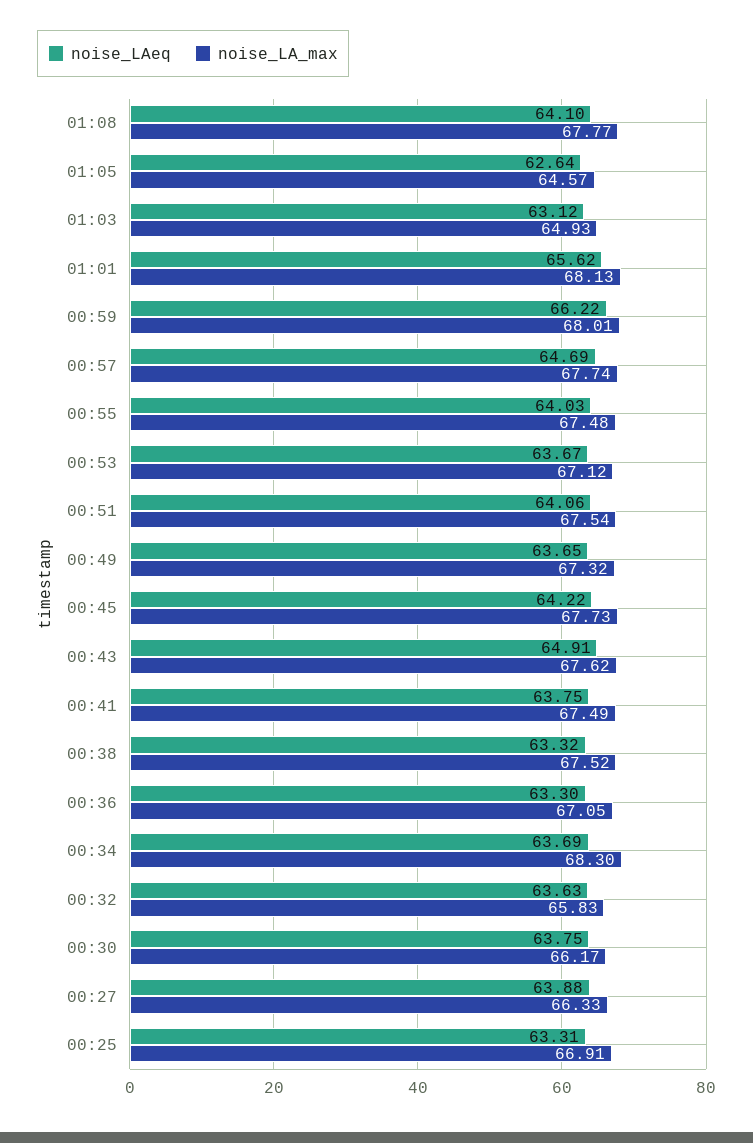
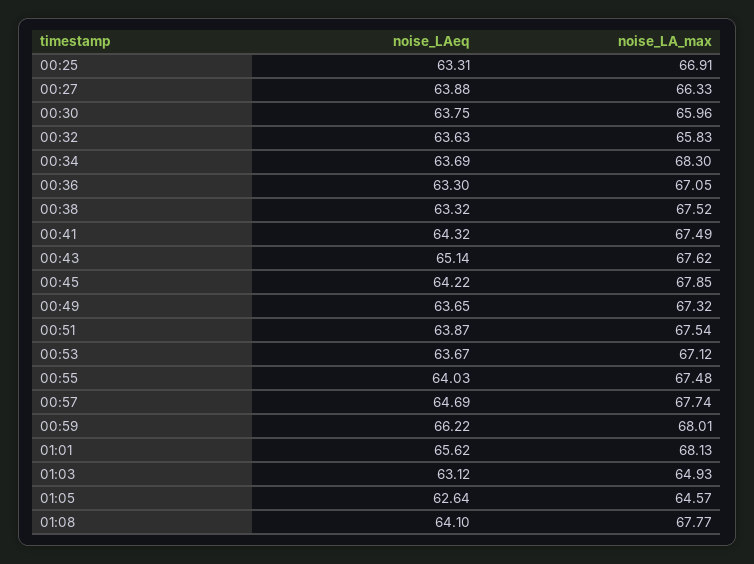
  {
    "noise_LAeq": {
      "01:08": 64.1,
      "01:05": 62.64,
      "01:03": 63.12,
      "01:01": 65.62,
      "00:59": 66.22,
      "00:57": 64.69,
      "00:55": 64.03,
      "00:53": 63.67,
-     "00:51": 64.06,
+     "00:51": 63.87,
      "00:49": 63.65,
      "00:45": 64.22,
-     "00:43": 64.91,
+     "00:43": 65.14,
-     "00:41": 63.75,
+     "00:41": 64.32,
      "00:38": 63.32,
      "00:36": 63.3,
      "00:34": 63.69,
      "00:32": 63.63,
      "00:30": 63.75,
      "00:27": 63.88,
      "00:25": 63.31
    },
    "noise_LA_max": {
      "01:08": 67.77,
      "01:05": 64.57,
      "01:03": 64.93,
      "01:01": 68.13,
      "00:59": 68.01,
      "00:57": 67.74,
      "00:55": 67.48,
      "00:53": 67.12,
      "00:51": 67.54,
      "00:49": 67.32,
-     "00:45": 67.73,
+     "00:45": 67.85,
      "00:43": 67.62,
      "00:41": 67.49,
      "00:38": 67.52,
      "00:36": 67.05,
      "00:34": 68.3,
      "00:32": 65.83,
-     "00:30": 66.17,
+     "00:30": 65.96,
      "00:27": 66.33,
      "00:25": 66.91
    }
  }

